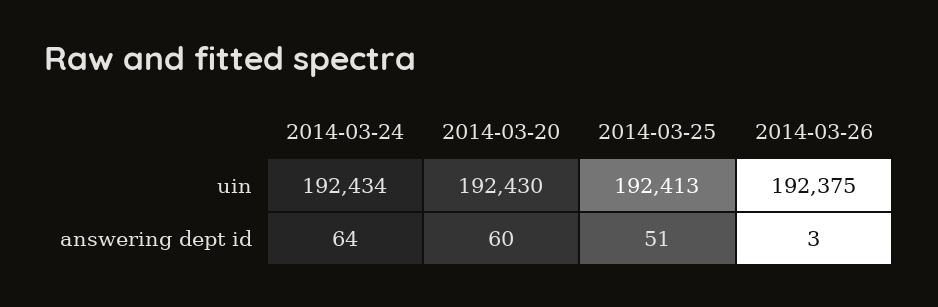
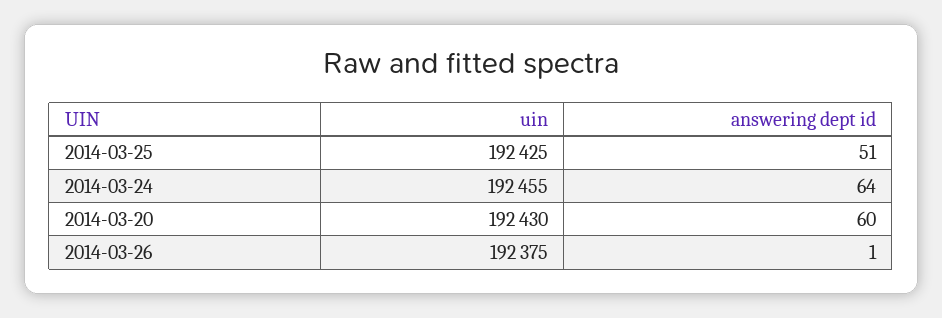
  {
    "2014-03-24": {
-     "uin": 192434,
+     "uin": 192455,
      "answering dept id": 64
    },
    "2014-03-20": {
      "uin": 192430,
      "answering dept id": 60
    },
    "2014-03-25": {
-     "uin": 192413,
+     "uin": 192425,
      "answering dept id": 51
    },
    "2014-03-26": {
      "uin": 192375,
-     "answering dept id": 3
+     "answering dept id": 1
    }
  }

